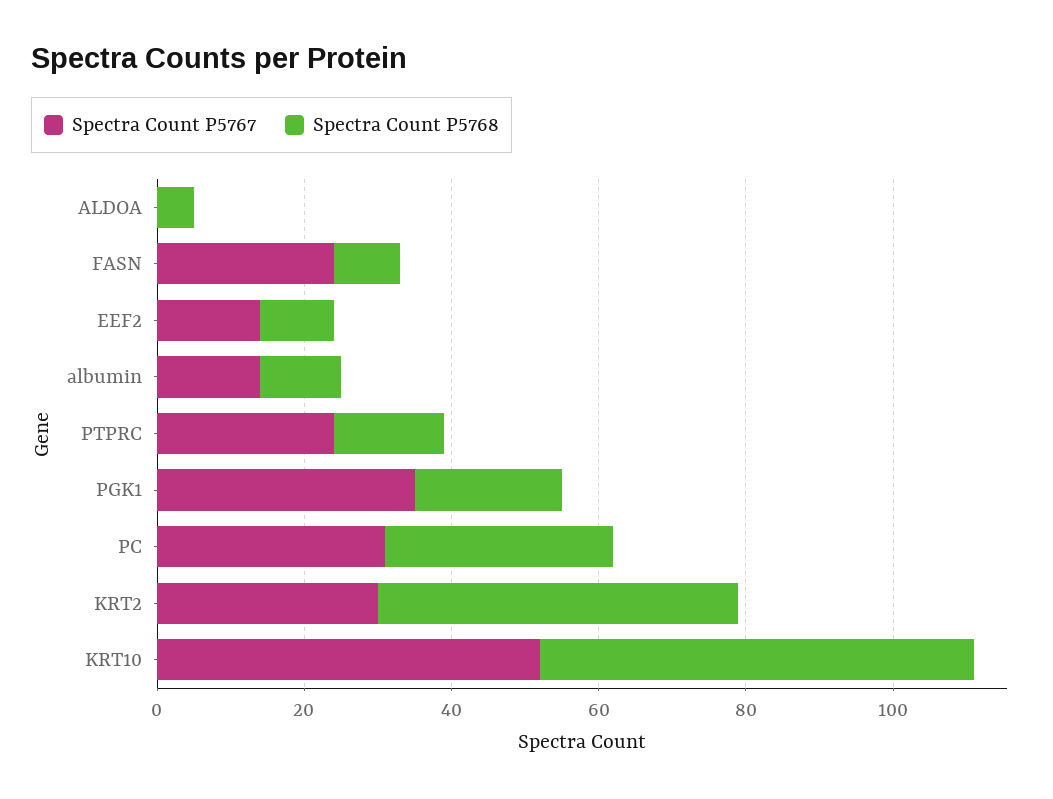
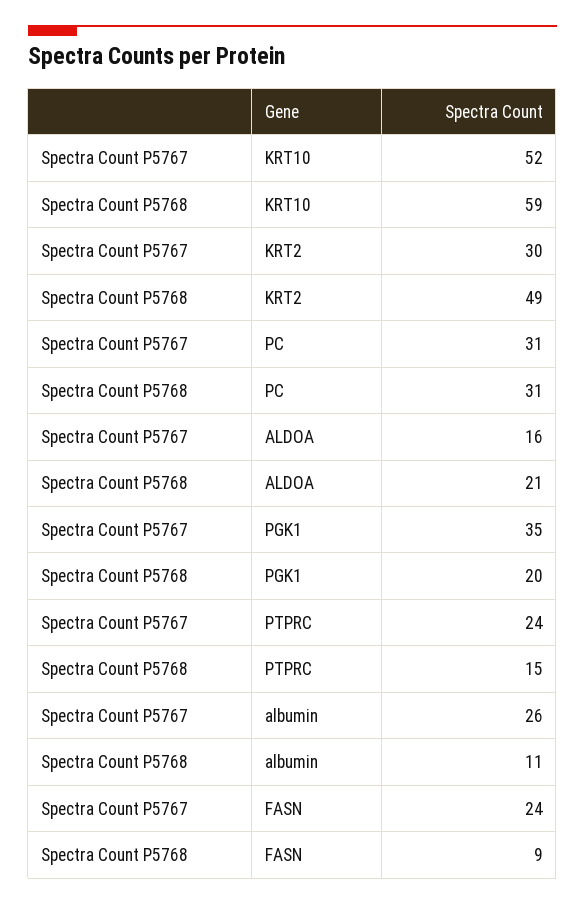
  {
    "Spectra Count P5767": {
-     "ALDOA": 0,
+     "ALDOA": 16,
      "FASN": 24,
-     "EEF2": 15,
-     "albumin": 15,
+     "albumin": 26,
      "PTPRC": 24,
      "PGK1": 35,
      "PC": 31,
      "KRT2": 30,
      "KRT10": 52
    },
    "Spectra Count P5768": {
-     "ALDOA": 5,
+     "ALDOA": 21,
      "FASN": 9,
-     "EEF2": 10,
      "albumin": 11,
      "PTPRC": 15,
      "PGK1": 20,
      "PC": 31,
      "KRT2": 49,
      "KRT10": 59
    }
  }

